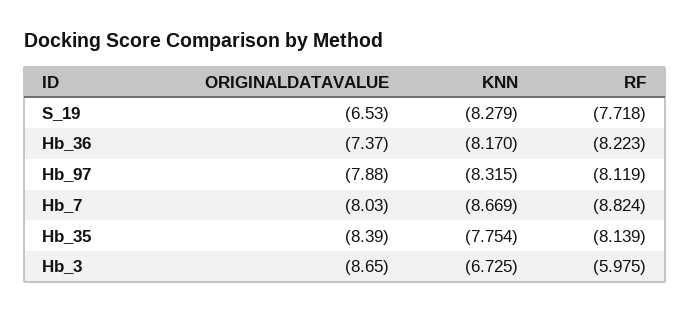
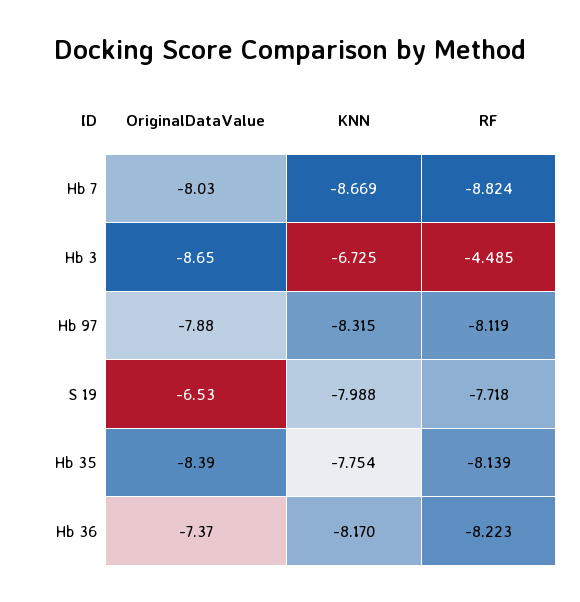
  {
    "ORIGINALDATAVALUE": {
      "S_19": -6.53,
      "Hb_36": -7.37,
      "Hb_97": -7.88,
      "Hb_7": -8.03,
      "Hb_35": -8.39,
      "Hb_3": -8.65
    },
    "KNN": {
-     "S_19": -8.279,
+     "S_19": -7.988,
      "Hb_36": -8.17,
      "Hb_97": -8.315,
      "Hb_7": -8.669,
      "Hb_35": -7.754,
      "Hb_3": -6.725
    },
    "RF": {
      "S_19": -7.718,
      "Hb_36": -8.223,
      "Hb_97": -8.119,
      "Hb_7": -8.824,
      "Hb_35": -8.139,
-     "Hb_3": -5.975
+     "Hb_3": -4.485
    }
  }

